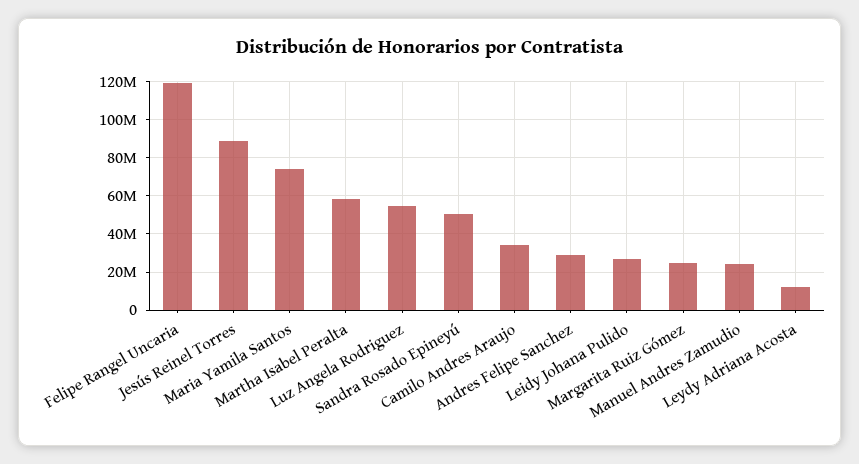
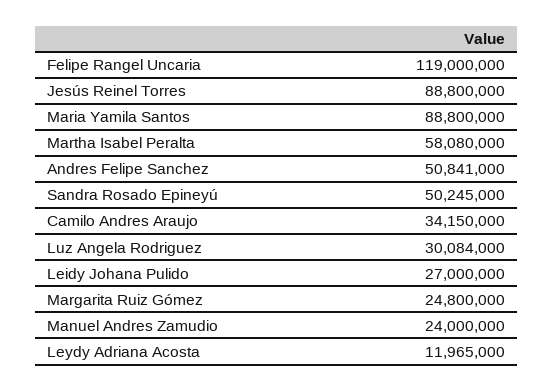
  {
    "Felipe Rangel Uncaria": 119000000,
    "Jesús Reinel Torres": 88800000,
-   "Maria Yamila Santos": 75000000,
+   "Maria Yamila Santos": 88800000,
    "Martha Isabel Peralta": 58080000,
-   "Luz Angela Rodriguez": 55000000,
+   "Luz Angela Rodriguez": 30084000,
    "Sandra Rosado Epineyú": 50245000,
    "Camilo Andres Araujo": 34150000,
-   "Andres Felipe Sanchez": 30000000,
+   "Andres Felipe Sanchez": 50841000,
    "Leidy Johana Pulido": 27000000,
    "Margarita Ruiz Gómez": 24800000,
    "Manuel Andres Zamudio": 24000000,
    "Leydy Adriana Acosta": 11965000
  }

